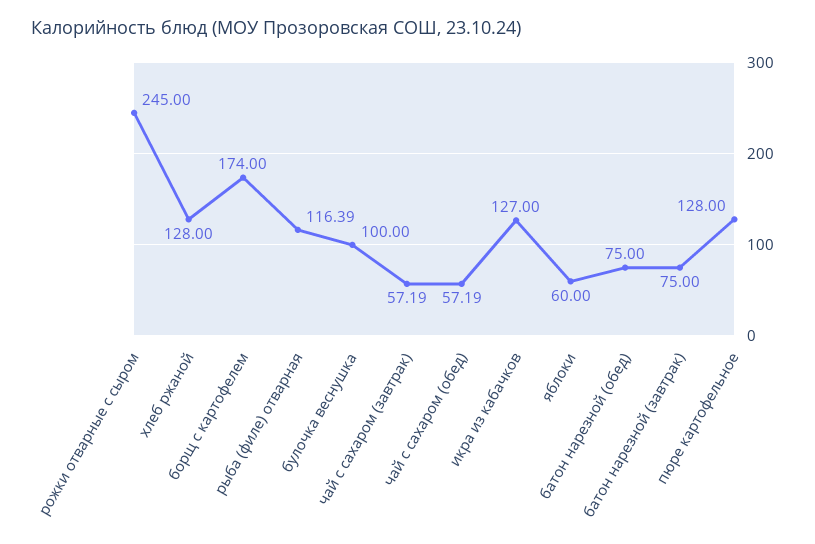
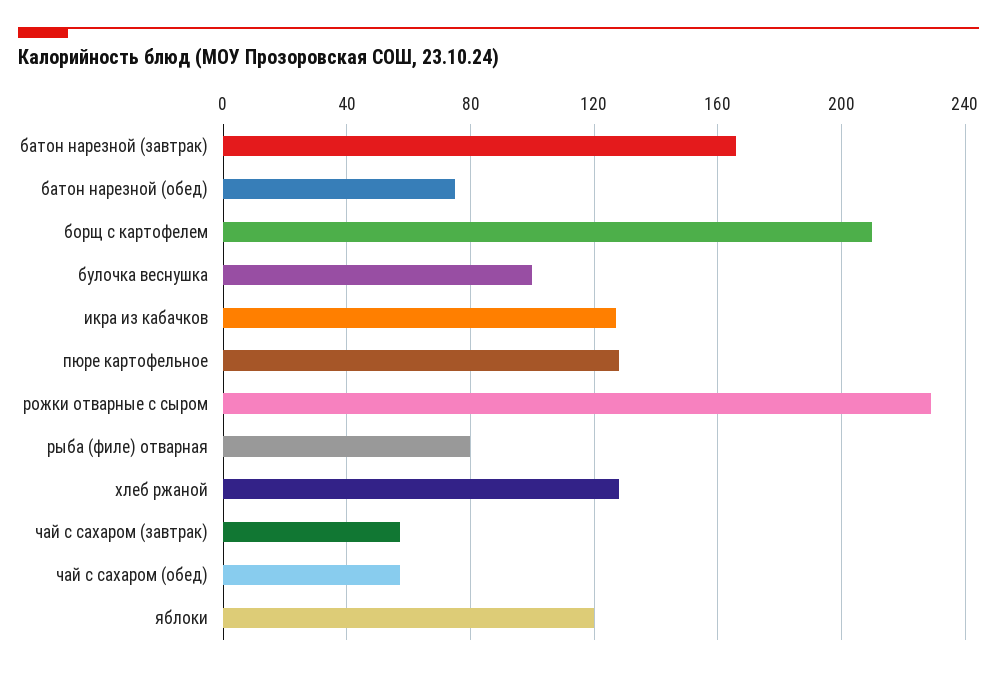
  {
-   "рожки отварные с сыром": 245,
+   "рожки отварные с сыром": 230,
    "хлеб ржаной": 128,
-   "борщ с картофелем": 174,
+   "борщ с картофелем": 210,
-   "рыба (филе) отварная": 116.39,
+   "рыба (филе) отварная": 80,
    "булочка веснушка": 100,
    "чай с сахаром (завтрак)": 57.19,
    "чай с сахаром (обед)": 57.19,
    "икра из кабачков": 127,
-   "яблоки": 60,
+   "яблоки": 120,
    "батон нарезной (обед)": 75,
-   "батон нарезной (завтрак)": 75,
+   "батон нарезной (завтрак)": 165,
    "пюре картофельное": 128
  }

